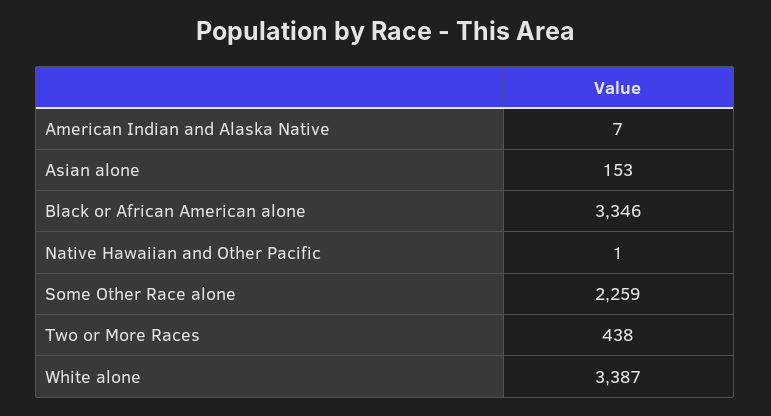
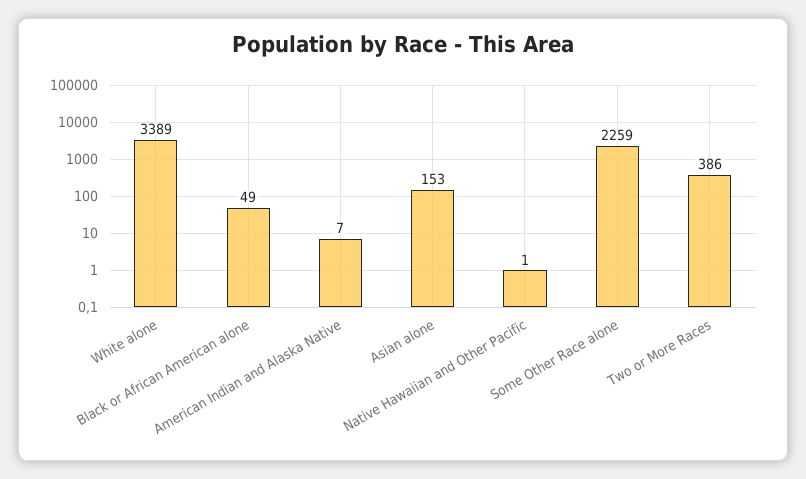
  {
    "American Indian and Alaska Native": 7,
    "Asian alone": 153,
-   "Black or African American alone": 3346,
+   "Black or African American alone": 49,
    "Native Hawaiian and Other Pacific": 1,
    "Some Other Race alone": 2259,
-   "Two or More Races": 438,
+   "Two or More Races": 386,
-   "White alone": 3387
+   "White alone": 3389
  }

